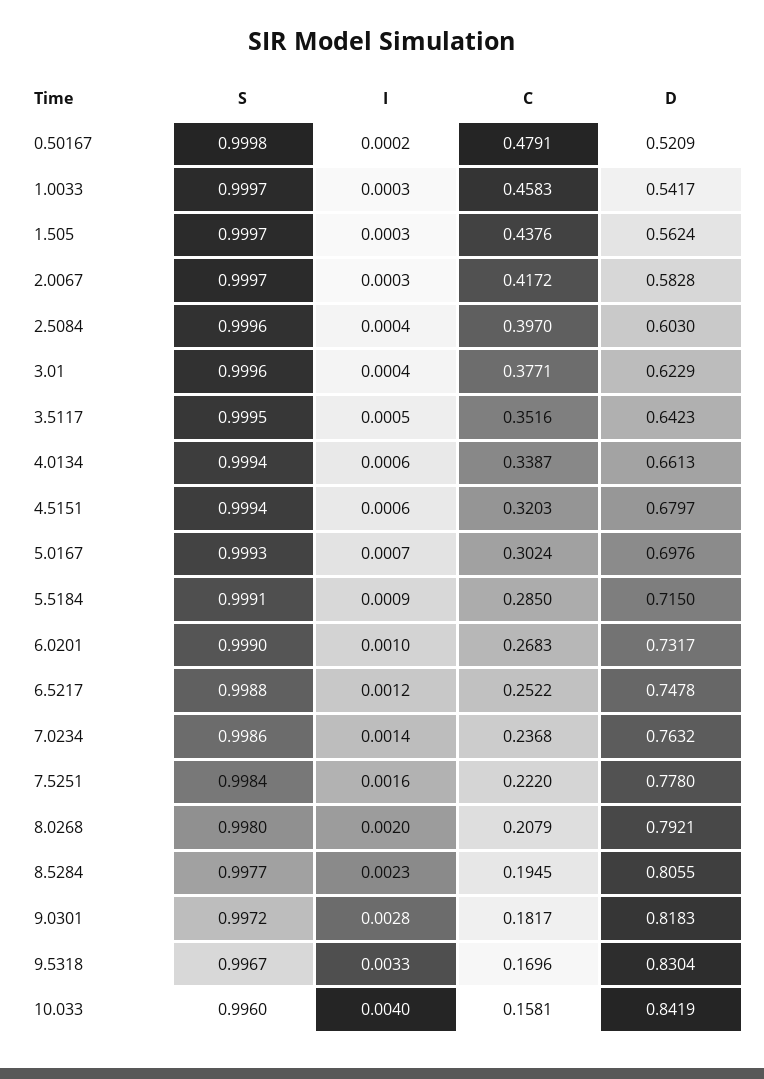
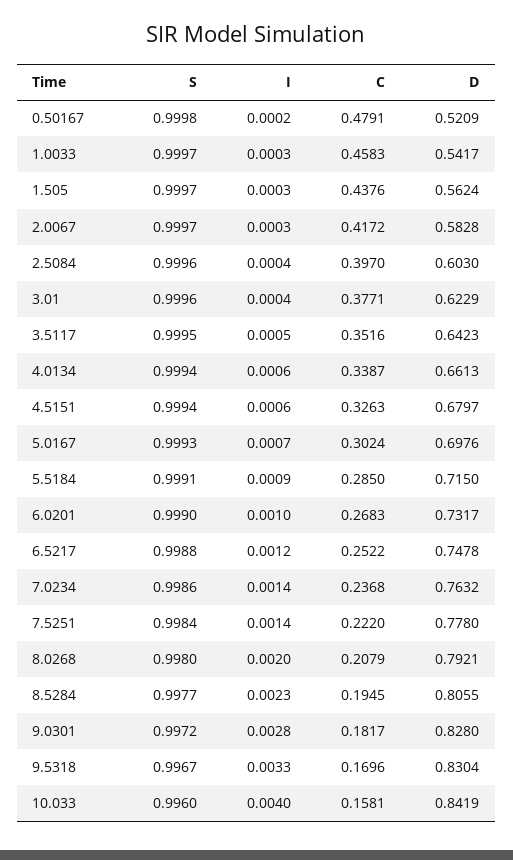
  {
    "S": {
      "0.50167": 0.9998,
      "1.0033": 0.9997,
      "1.505": 0.9997,
      "2.0067": 0.9997,
      "2.5084": 0.9996,
      "3.01": 0.9996,
      "3.5117": 0.9995,
      "4.0134": 0.9994,
      "4.5151": 0.9994,
      "5.0167": 0.9993,
      "5.5184": 0.9991,
      "6.0201": 0.999,
      "6.5217": 0.9988,
      "7.0234": 0.9986,
      "7.5251": 0.9984,
      "8.0268": 0.998,
      "8.5284": 0.9977,
      "9.0301": 0.9972,
      "9.5318": 0.9967,
      "10.033": 0.996
    },
    "I": {
      "0.50167": 0.0002,
      "1.0033": 0.0003,
      "1.505": 0.0003,
      "2.0067": 0.0003,
      "2.5084": 0.0004,
      "3.01": 0.0004,
      "3.5117": 0.0005,
      "4.0134": 0.0006,
      "4.5151": 0.0006,
      "5.0167": 0.0007,
      "5.5184": 0.0009,
      "6.0201": 0.001,
      "6.5217": 0.0012,
      "7.0234": 0.0014,
-     "7.5251": 0.0016,
+     "7.5251": 0.0014,
      "8.0268": 0.002,
      "8.5284": 0.0023,
      "9.0301": 0.0028,
      "9.5318": 0.0033,
      "10.033": 0.004
    },
    "C": {
      "0.50167": 0.4791,
      "1.0033": 0.4583,
      "1.505": 0.4376,
      "2.0067": 0.4172,
      "2.5084": 0.397,
      "3.01": 0.3771,
      "3.5117": 0.3516,
      "4.0134": 0.3387,
-     "4.5151": 0.3203,
+     "4.5151": 0.3263,
      "5.0167": 0.3024,
      "5.5184": 0.285,
      "6.0201": 0.2683,
      "6.5217": 0.2522,
      "7.0234": 0.2368,
      "7.5251": 0.222,
      "8.0268": 0.2079,
      "8.5284": 0.1945,
      "9.0301": 0.1817,
      "9.5318": 0.1696,
      "10.033": 0.1581
    },
    "D": {
      "0.50167": 0.5209,
      "1.0033": 0.5417,
      "1.505": 0.5624,
      "2.0067": 0.5828,
      "2.5084": 0.603,
      "3.01": 0.6229,
      "3.5117": 0.6423,
      "4.0134": 0.6613,
      "4.5151": 0.6797,
      "5.0167": 0.6976,
      "5.5184": 0.715,
      "6.0201": 0.7317,
      "6.5217": 0.7478,
      "7.0234": 0.7632,
      "7.5251": 0.778,
      "8.0268": 0.7921,
      "8.5284": 0.8055,
-     "9.0301": 0.8183,
+     "9.0301": 0.828,
      "9.5318": 0.8304,
      "10.033": 0.8419
    }
  }

